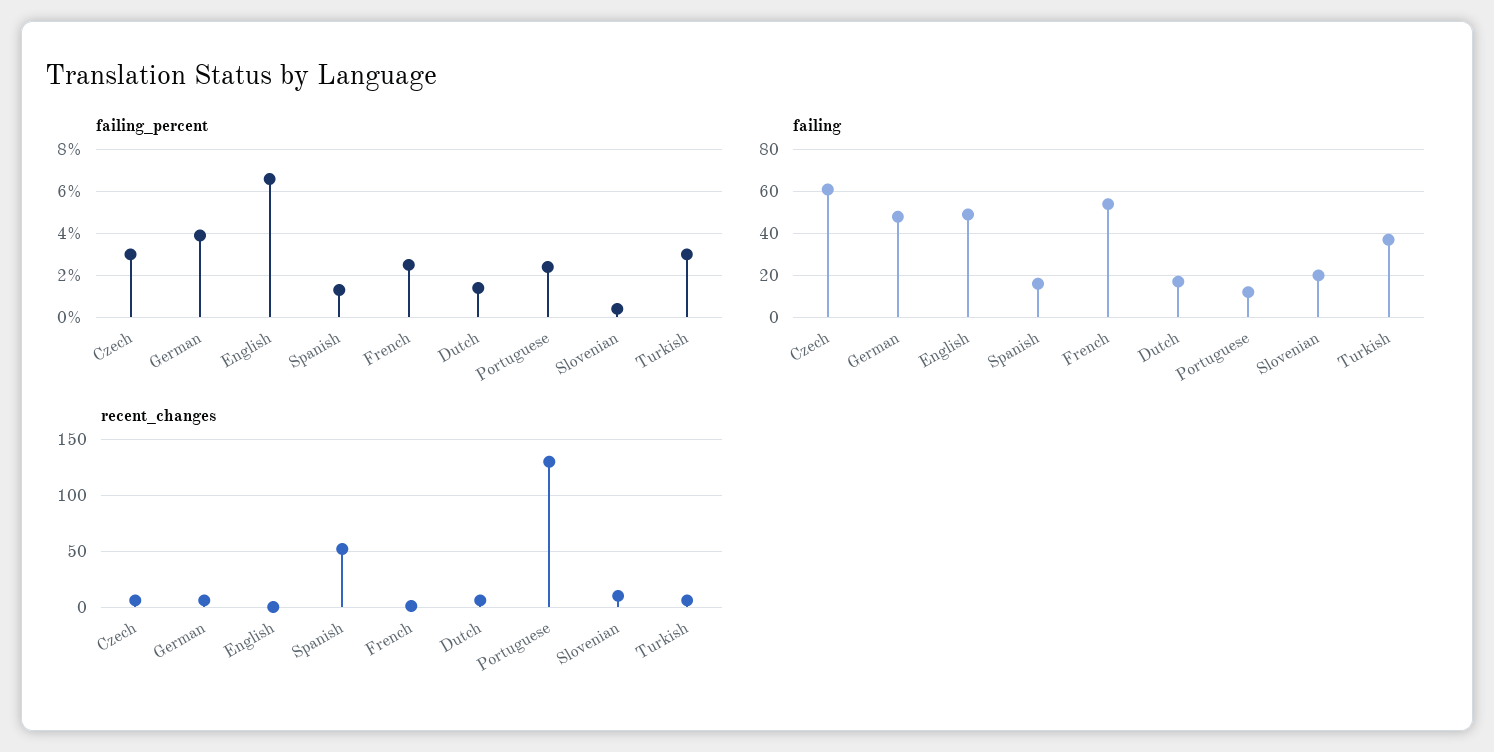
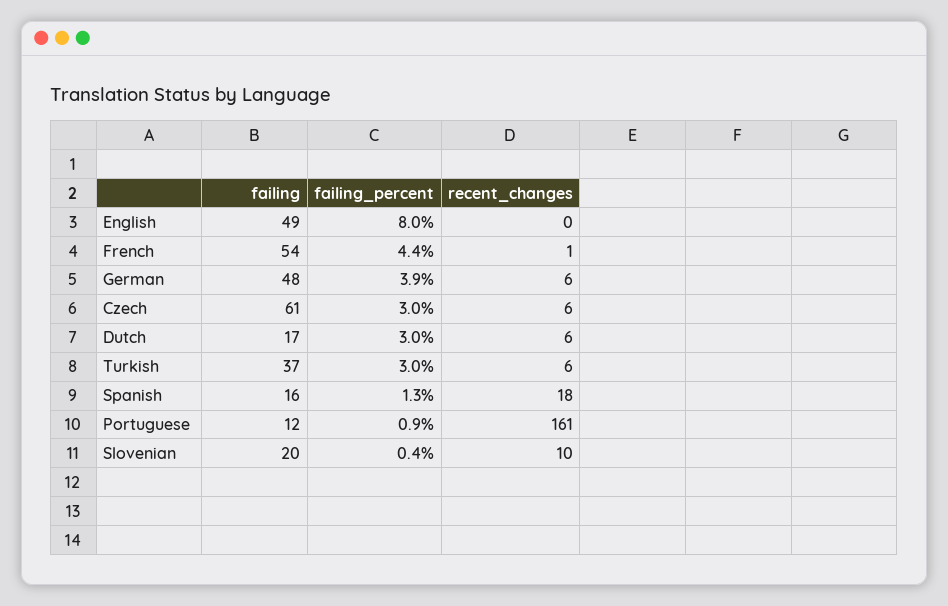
  {
    "failing_percent": {
      "Czech": 3,
      "German": 3.9,
-     "English": 6.5,
+     "English": 8,
      "Spanish": 1.3,
-     "French": 2.5,
+     "French": 4.4,
-     "Dutch": 1.5,
+     "Dutch": 3,
-     "Portuguese": 2.5,
+     "Portuguese": 0.9,
      "Slovenian": 0.4,
      "Turkish": 3
    },
    "failing": {
      "Czech": 61,
      "German": 48,
      "English": 49,
      "Spanish": 16,
      "French": 54,
      "Dutch": 17,
      "Portuguese": 12,
      "Slovenian": 20,
      "Turkish": 37
    },
    "recent_changes": {
      "Czech": 6,
      "German": 6,
      "English": 0,
-     "Spanish": 50,
+     "Spanish": 18,
      "French": 1,
      "Dutch": 6,
-     "Portuguese": 130,
+     "Portuguese": 161,
      "Slovenian": 10,
      "Turkish": 6
    }
  }

